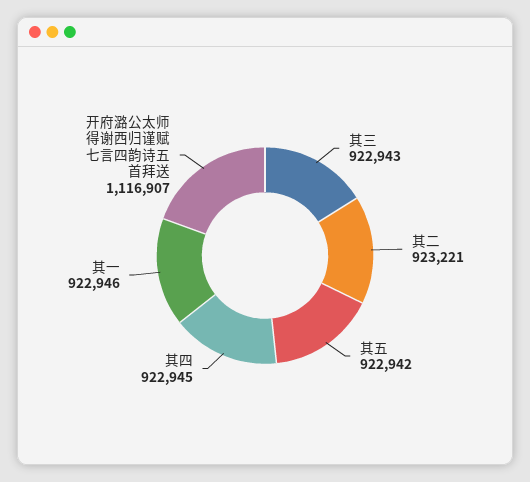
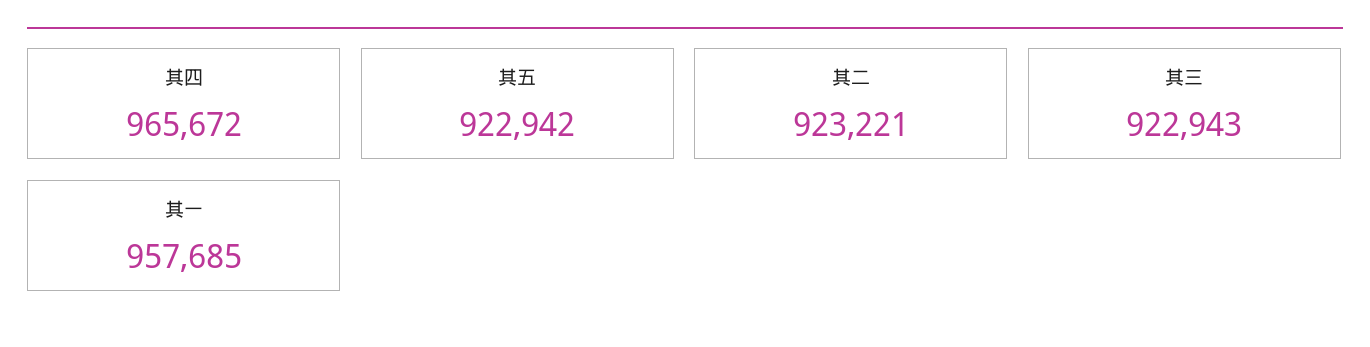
  {
    "其三": 922943,
    "其二": 923221,
    "其五": 922942,
-   "其四": 922945,
+   "其四": 965672,
-   "其一": 922946,
+   "其一": 957685
-   "开府潞公太师得谢西归谨赋七言四韵诗五首拜送": 1116907
  }

